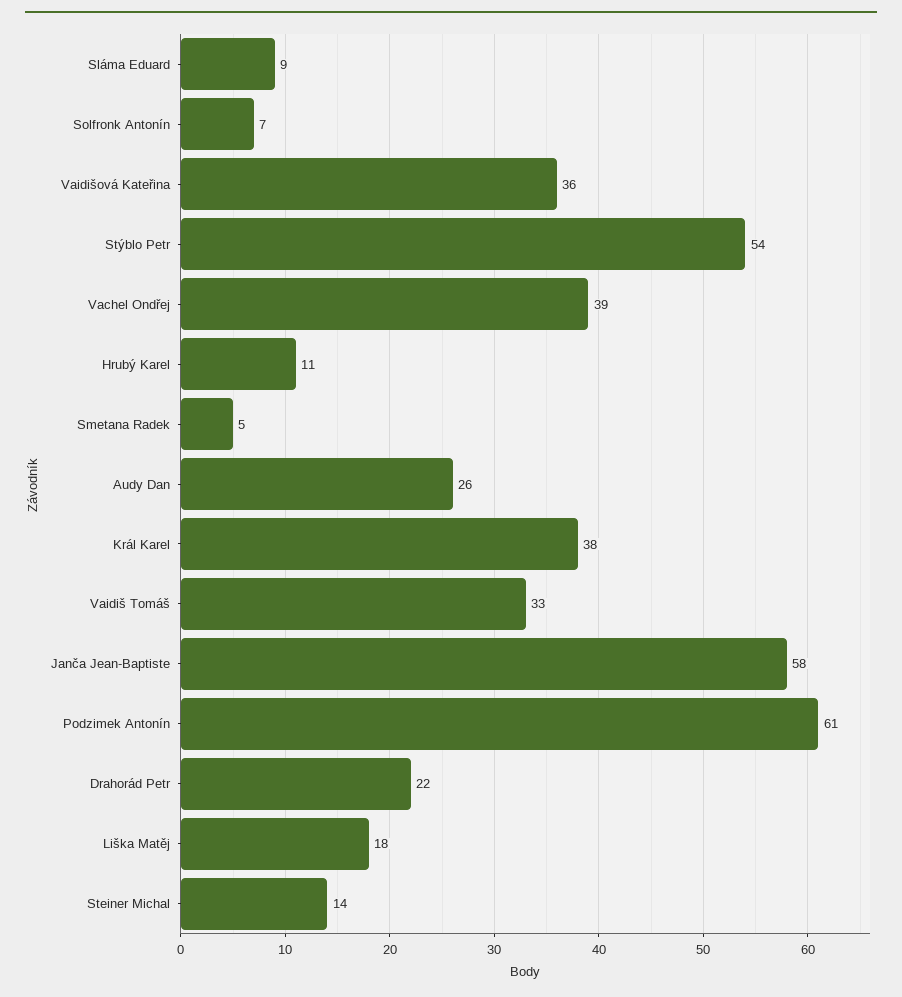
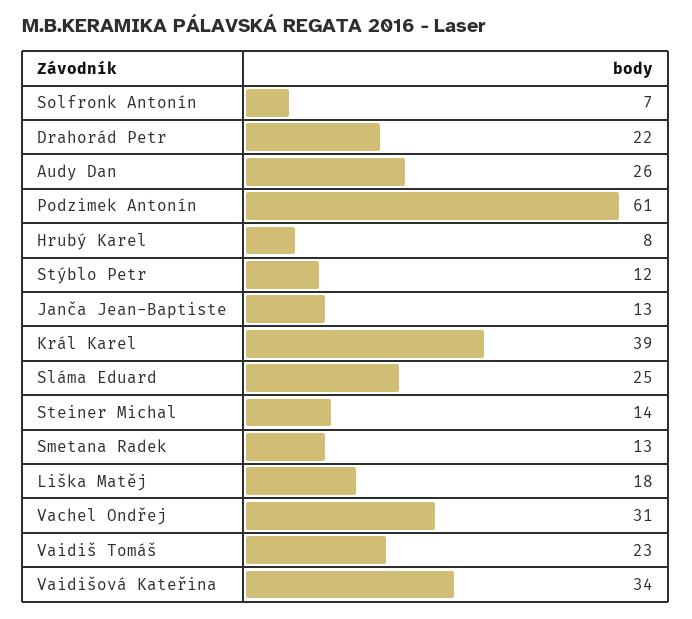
  {
-   "Sláma Eduard": 9,
+   "Sláma Eduard": 25,
    "Solfronk Antonín": 7,
-   "Vaidišová Kateřina": 36,
+   "Vaidišová Kateřina": 34,
-   "Stýblo Petr": 54,
+   "Stýblo Petr": 12,
-   "Vachel Ondřej": 39,
+   "Vachel Ondřej": 31,
-   "Hrubý Karel": 11,
+   "Hrubý Karel": 8,
-   "Smetana Radek": 5,
+   "Smetana Radek": 13,
    "Audy Dan": 26,
-   "Král Karel": 38,
+   "Král Karel": 39,
-   "Vaidiš Tomáš": 33,
+   "Vaidiš Tomáš": 23,
-   "Janča Jean-Baptiste": 58,
+   "Janča Jean-Baptiste": 13,
    "Podzimek Antonín": 61,
    "Drahorád Petr": 22,
    "Liška Matěj": 18,
    "Steiner Michal": 14
  }

